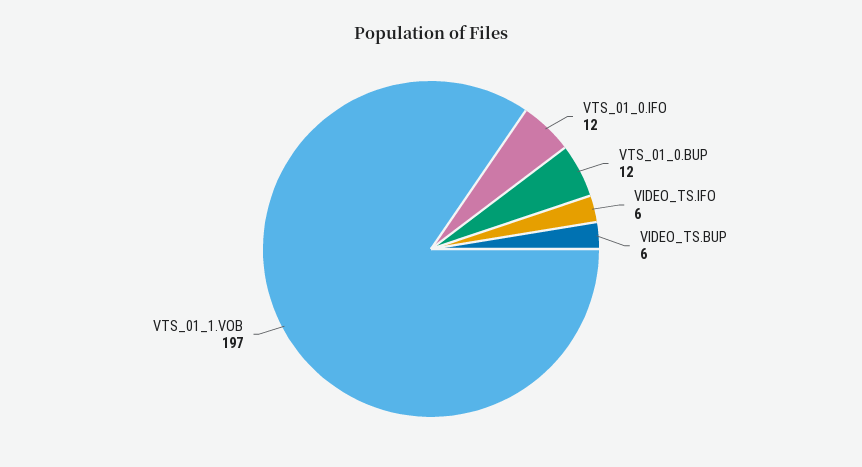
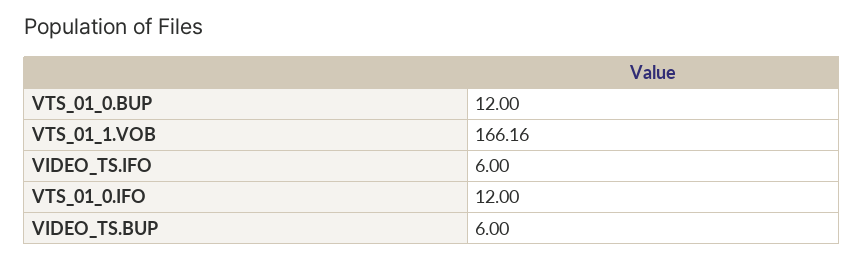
  {
    "VTS_01_0.IFO": 12,
    "VTS_01_0.BUP": 12,
    "VIDEO_TS.IFO": 6,
    "VIDEO_TS.BUP": 6,
-   "VTS_01_1.VOB": 197
+   "VTS_01_1.VOB": 166.16
  }

